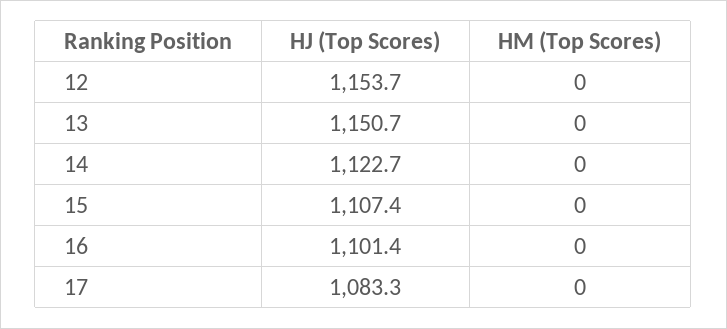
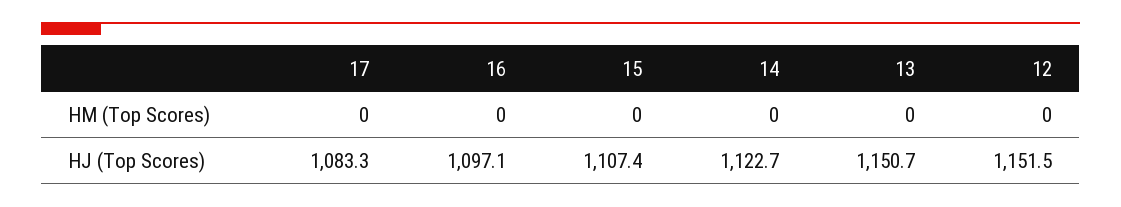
  {
    "HJ (Top Scores)": {
-     "12": 1153.7,
+     "12": 1151.5,
      "13": 1150.7,
      "14": 1122.7,
      "15": 1107.4,
-     "16": 1101.4,
+     "16": 1097.1,
      "17": 1083.3
    },
    "HM (Top Scores)": {
      "12": 0,
      "13": 0,
      "14": 0,
      "15": 0,
      "16": 0,
      "17": 0
    }
  }

